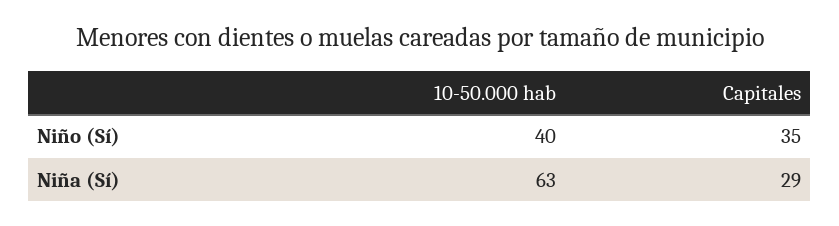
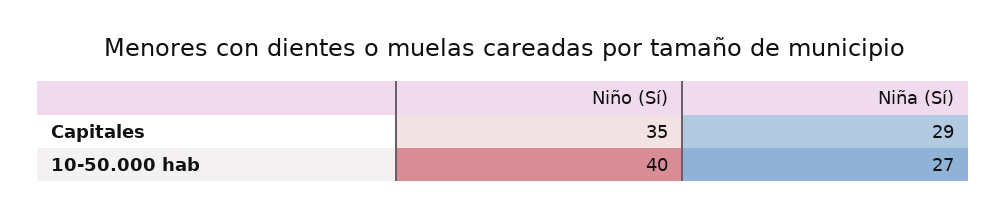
  {
    "10-50.000 hab": {
      "Niño (Sí)": 40,
-     "Niña (Sí)": 63
+     "Niña (Sí)": 27
    },
    "Capitales": {
      "Niño (Sí)": 35,
      "Niña (Sí)": 29
    }
  }

